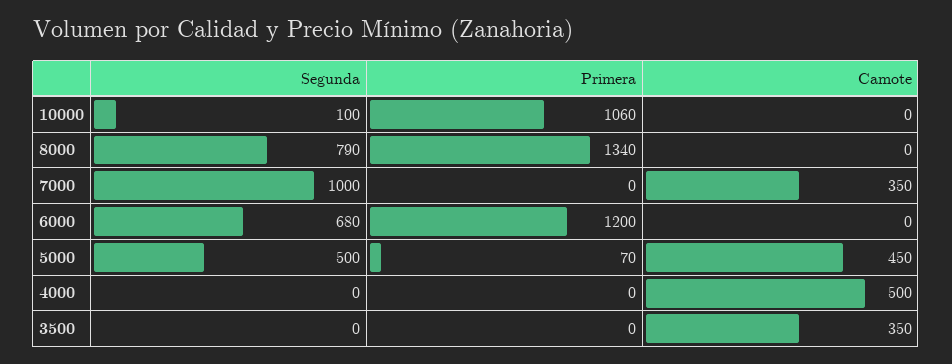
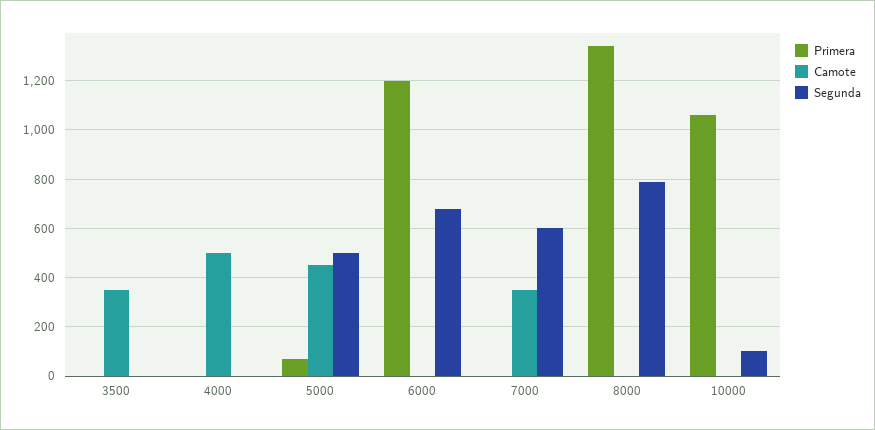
  {
    "Segunda": {
      "10000": 100,
      "8000": 790,
-     "7000": 1000,
+     "7000": 600,
      "6000": 680,
      "5000": 500,
      "4000": 0,
      "3500": 0
    },
    "Primera": {
      "10000": 1060,
      "8000": 1340,
      "7000": 0,
      "6000": 1200,
      "5000": 70,
      "4000": 0,
      "3500": 0
    },
    "Camote": {
      "10000": 0,
      "8000": 0,
      "7000": 350,
      "6000": 0,
      "5000": 450,
      "4000": 500,
      "3500": 350
    }
  }

